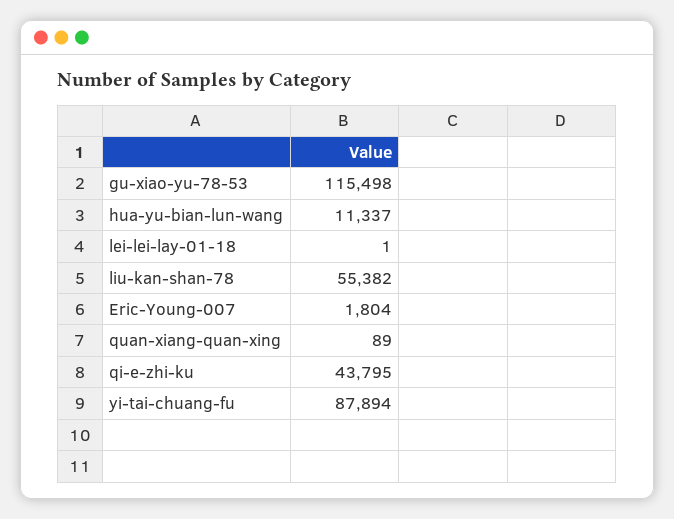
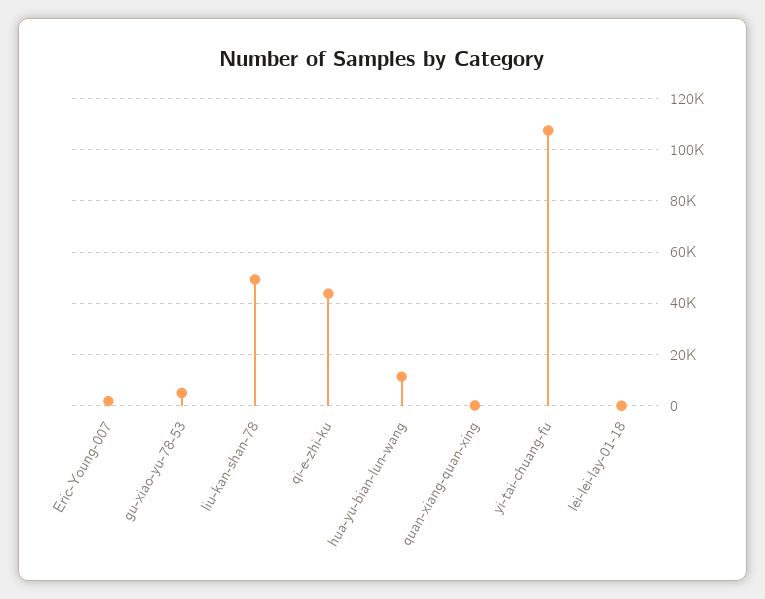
  {
-   "gu-xiao-yu-78-53": 115498,
+   "gu-xiao-yu-78-53": 5000,
    "hua-yu-bian-lun-wang": 11337,
    "lei-lei-lay-01-18": 1,
-   "liu-kan-shan-78": 55382,
+   "liu-kan-shan-78": 50000,
    "Eric-Young-007": 1804,
    "quan-xiang-quan-xing": 89,
    "qi-e-zhi-ku": 43795,
-   "yi-tai-chuang-fu": 87894
+   "yi-tai-chuang-fu": 107500
  }

